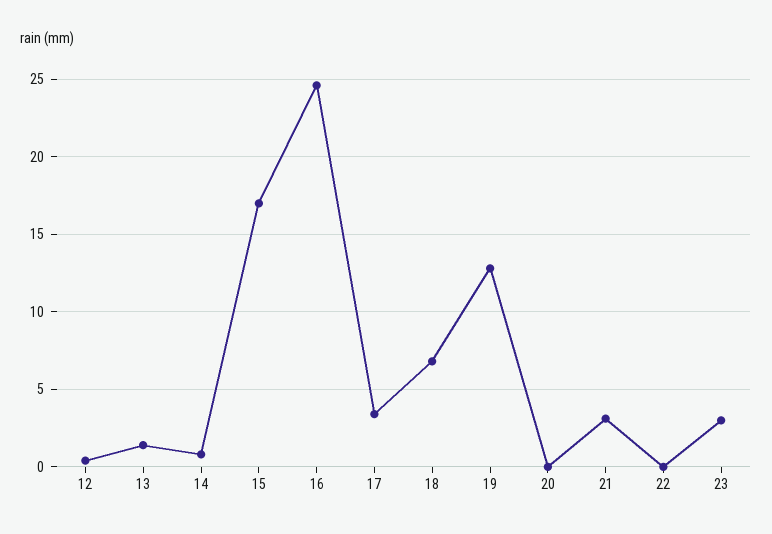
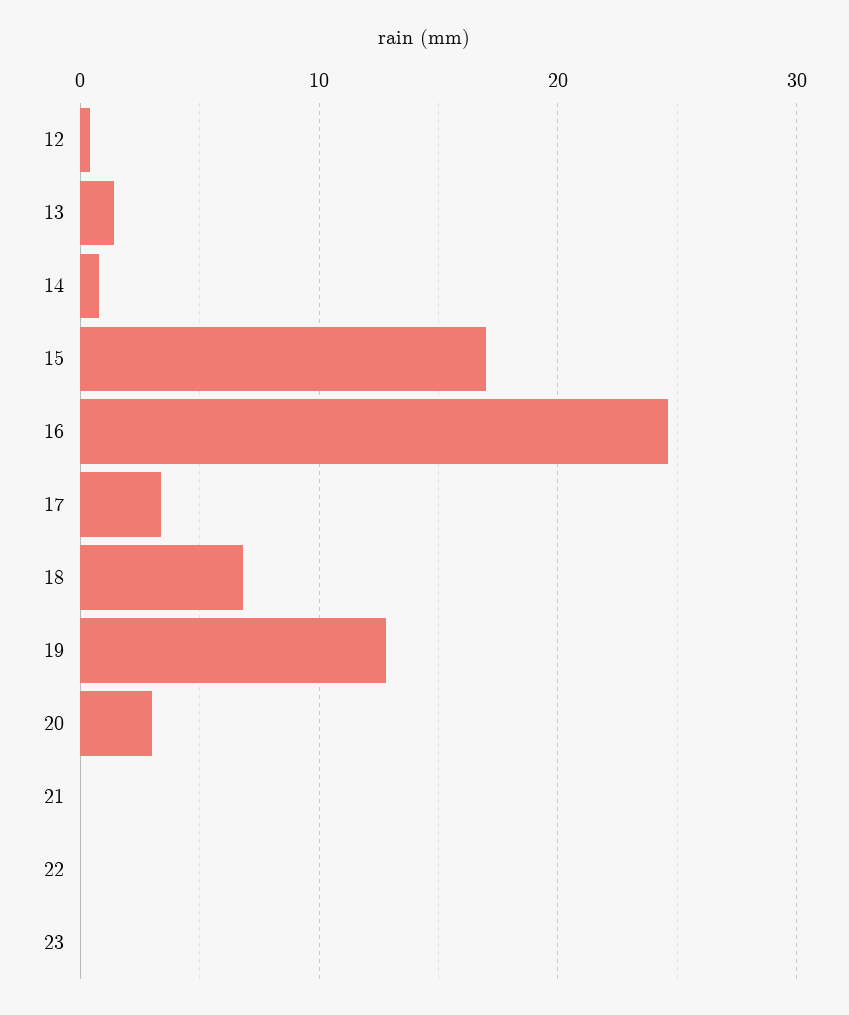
  {
    "12": 0.5,
    "13": 1.5,
    "14": 1,
    "15": 17,
    "16": 24.5,
    "17": 3.5,
    "18": 7,
    "19": 13,
-   "20": 0,
+   "20": 3,
-   "21": 3,
+   "21": 0,
    "22": 0,
-   "23": 3
+   "23": 0
  }

